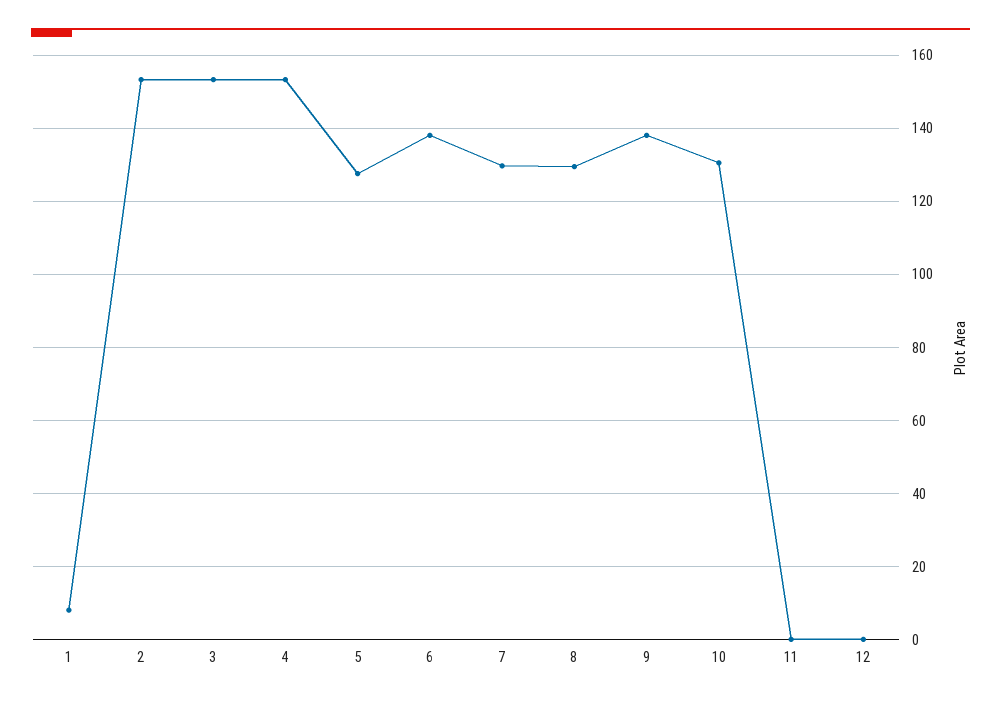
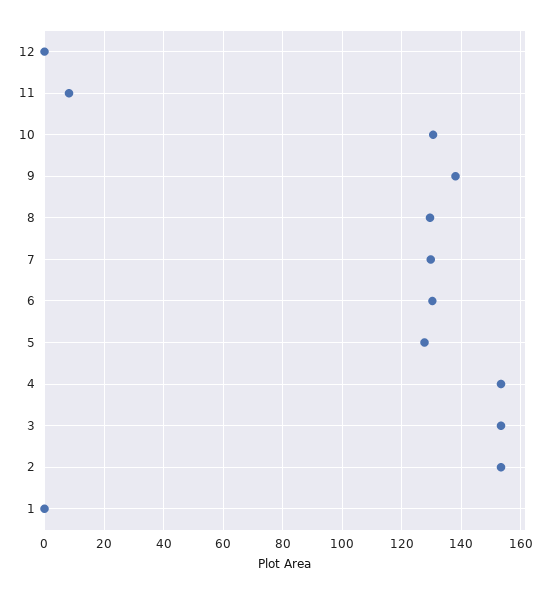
  {
-   "1": 8,
+   "1": 0,
    "2": 154,
    "3": 154,
    "4": 154,
    "5": 128,
-   "6": 138,
+   "6": 130,
    "7": 130,
    "8": 130,
    "9": 138,
    "10": 130,
-   "11": 0,
+   "11": 7.5,
    "12": 0
  }

